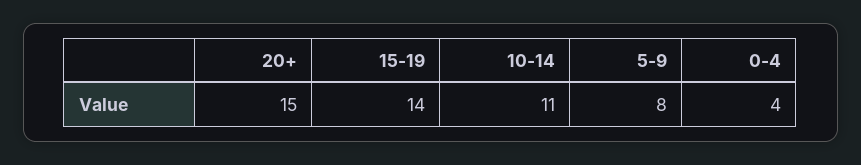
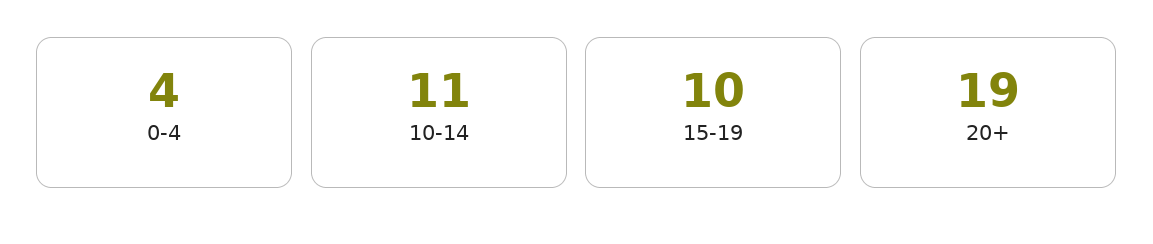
  {
-   "20+": 15,
+   "20+": 19,
-   "15-19": 14,
+   "15-19": 10,
    "10-14": 11,
-   "5-9": 8,
    "0-4": 4
  }

